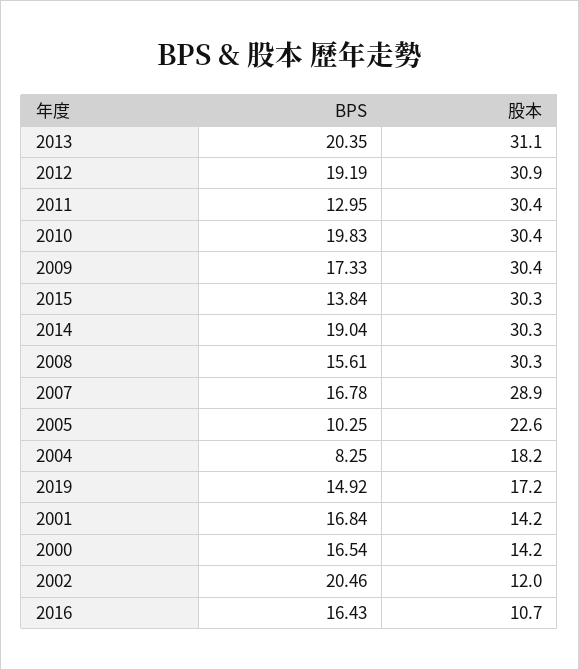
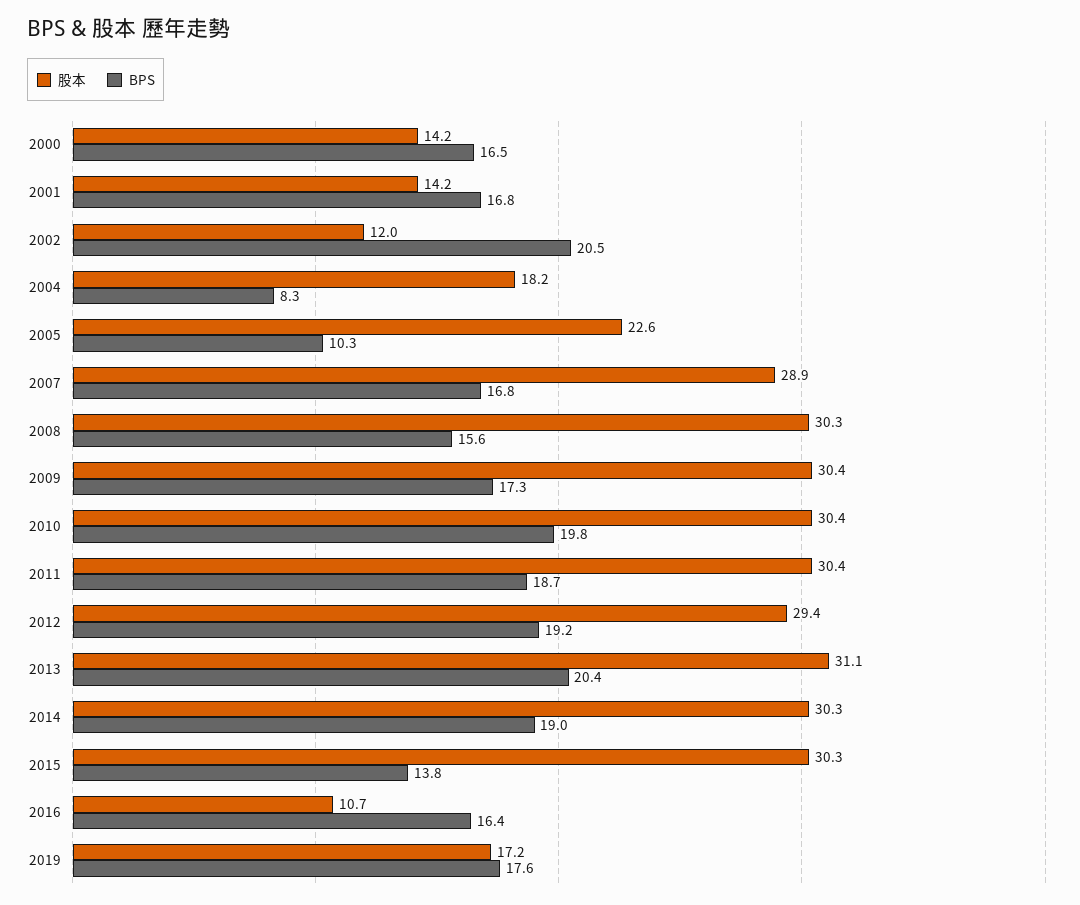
  {
    "BPS": {
      "2013": 20.35,
      "2012": 19.19,
-     "2011": 12.95,
+     "2011": 18.7,
      "2010": 19.83,
      "2009": 17.33,
      "2015": 13.84,
      "2014": 19.04,
      "2008": 15.61,
      "2007": 16.78,
      "2005": 10.25,
      "2004": 8.25,
-     "2019": 14.92,
+     "2019": 17.6,
      "2001": 16.84,
      "2000": 16.54,
      "2002": 20.46,
      "2016": 16.43
    },
    "股本": {
      "2013": 31.1,
-     "2012": 30.9,
+     "2012": 29.4,
      "2011": 30.4,
      "2010": 30.4,
      "2009": 30.4,
      "2015": 30.3,
      "2014": 30.3,
      "2008": 30.3,
      "2007": 28.9,
      "2005": 22.6,
      "2004": 18.2,
      "2019": 17.2,
      "2001": 14.2,
      "2000": 14.2,
      "2002": 12,
      "2016": 10.7
    }
  }

